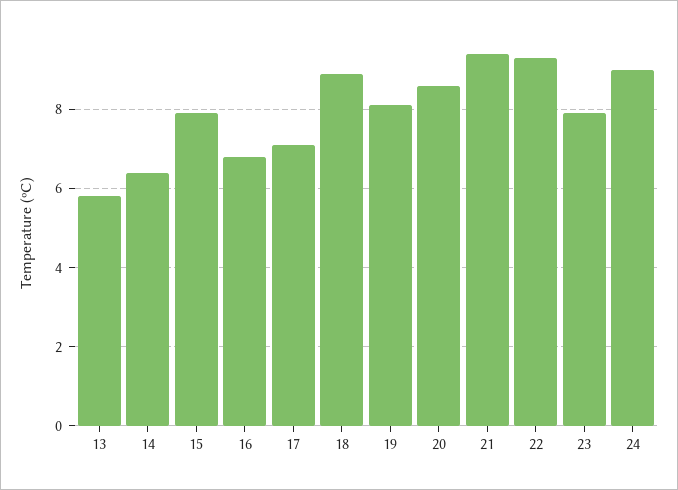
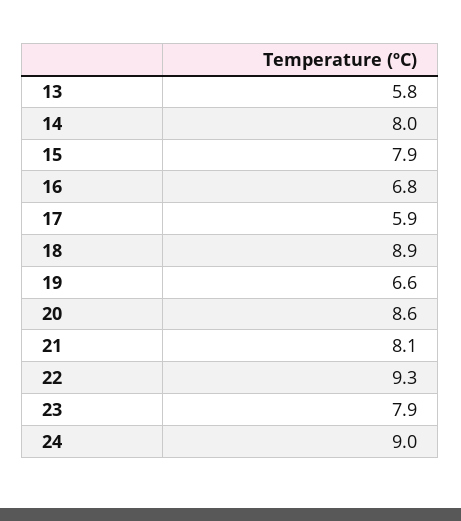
  {
    "13": 5.8,
-   "14": 6.5,
+   "14": 8,
    "15": 7.9,
    "16": 6.8,
-   "17": 7,
+   "17": 5.9,
    "18": 8.9,
-   "19": 8,
+   "19": 6.6,
    "20": 8.6,
-   "21": 9.5,
+   "21": 8.1,
    "22": 9.3,
    "23": 7.9,
    "24": 9
  }

